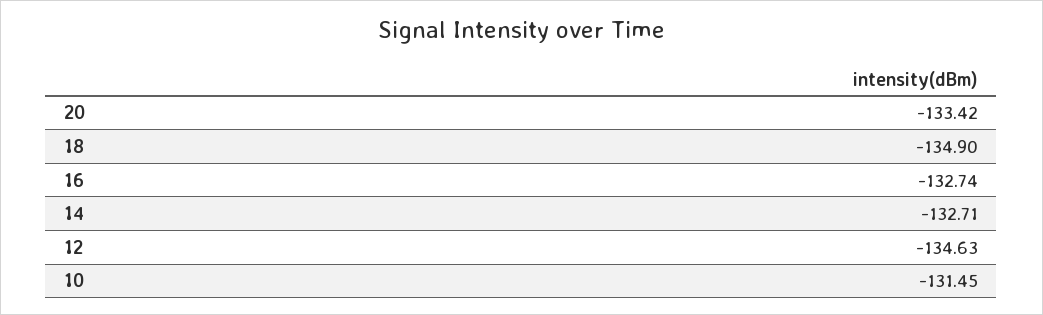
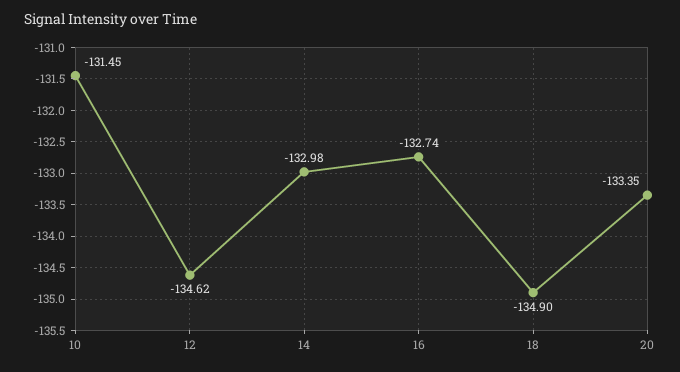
  {
-   "20": -133.42,
+   "20": -133.35,
    "18": -134.9,
    "16": -132.74,
-   "14": -132.71,
+   "14": -132.98,
-   "12": -134.63,
+   "12": -134.62,
    "10": -131.45
  }

